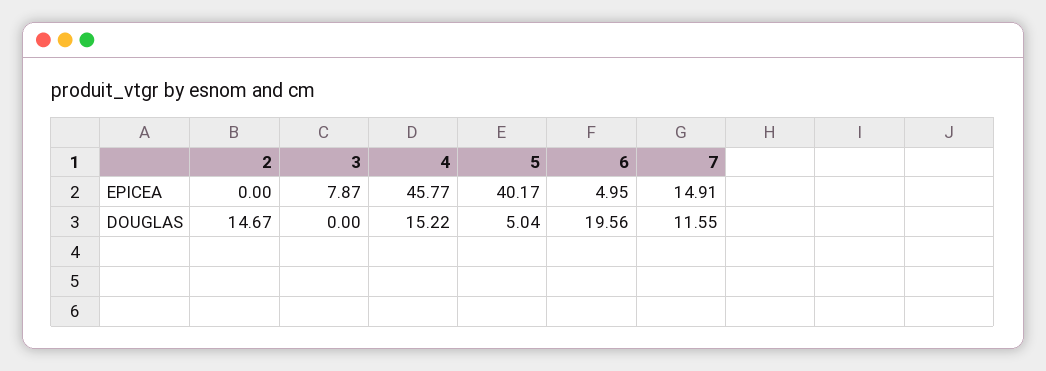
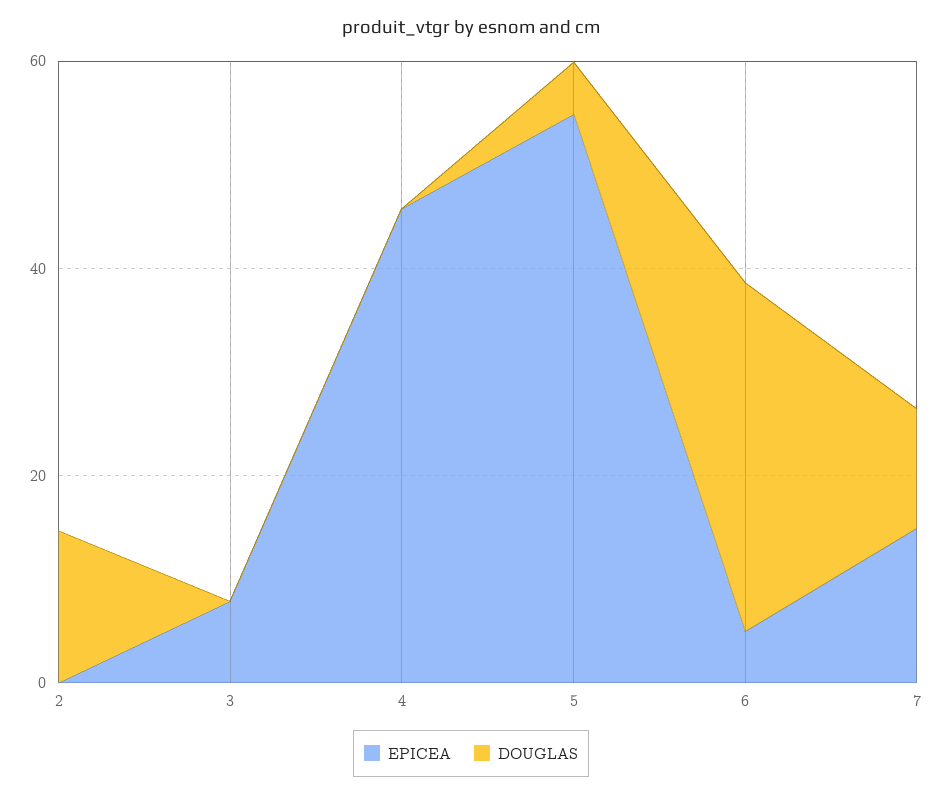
  {
    "EPICEA": {
      "2": 0,
      "3": 7.87,
      "4": 45.77,
-     "5": 40.17,
+     "5": 55,
      "6": 4.95,
      "7": 14.91
    },
    "DOUGLAS": {
      "2": 14.67,
      "3": 0,
-     "4": 15.22,
+     "4": 0,
      "5": 5.04,
-     "6": 19.56,
+     "6": 35,
      "7": 11.55
    }
  }

